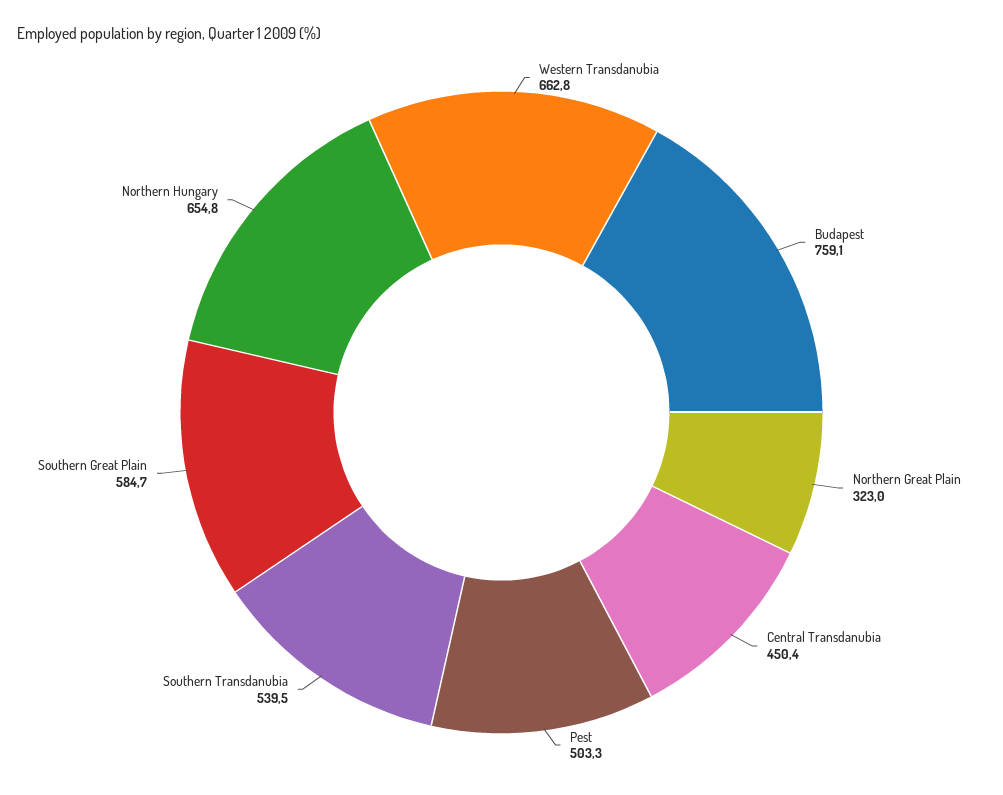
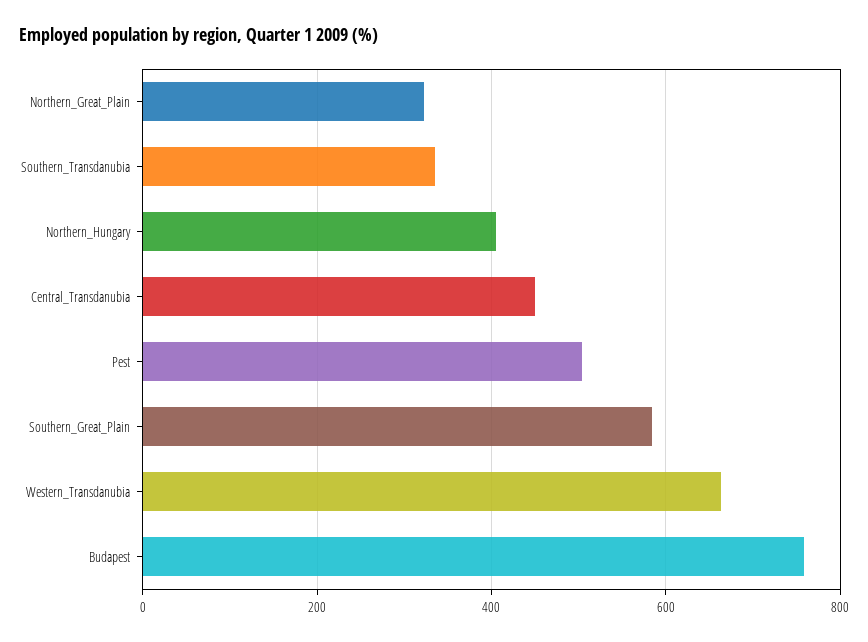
  {
    "Western Transdanubia": 662.8,
    "Budapest": 759.1,
    "Northern Great Plain": 323,
    "Central Transdanubia": 450.4,
    "Pest": 503.3,
-   "Southern Transdanubia": 539.5,
+   "Southern Transdanubia": 340,
    "Southern Great Plain": 584.7,
-   "Northern Hungary": 654.8
+   "Northern Hungary": 400
  }

